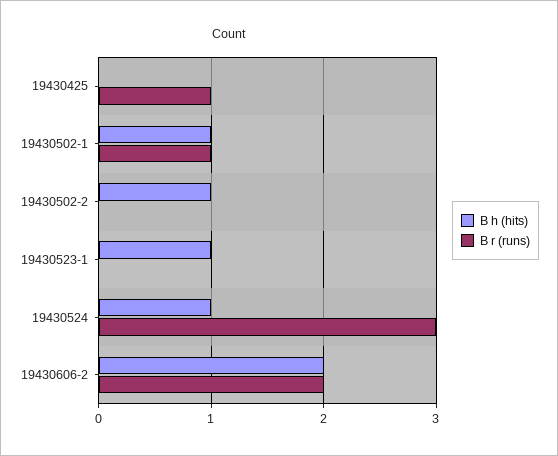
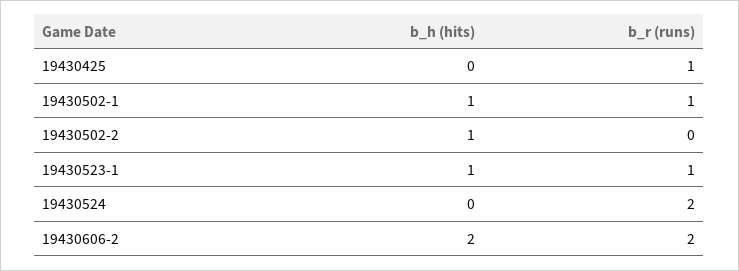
  {
    "B h (hits)": {
      "19430425": 0,
      "19430502-1": 1,
      "19430502-2": 1,
      "19430523-1": 1,
-     "19430524": 1,
+     "19430524": 0,
      "19430606-2": 2
    },
    "B r (runs)": {
      "19430425": 1,
      "19430502-1": 1,
      "19430502-2": 0,
-     "19430523-1": 0,
+     "19430523-1": 1,
-     "19430524": 3,
+     "19430524": 2,
      "19430606-2": 2
    }
  }

